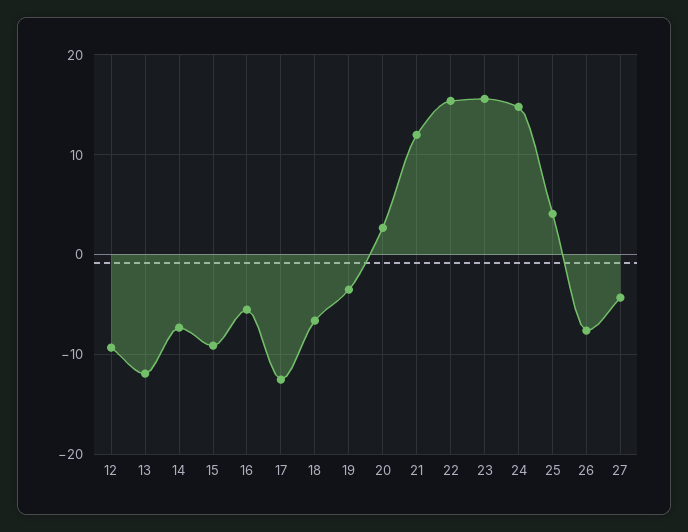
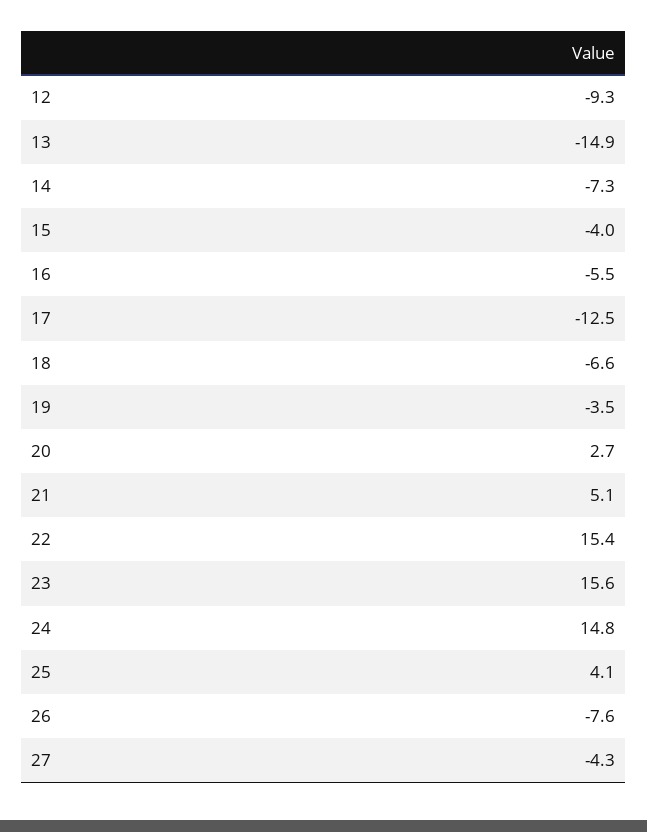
  {
    "12": -9.3,
-   "13": -12,
+   "13": -14.9,
    "14": -7.3,
-   "15": -9,
+   "15": -4,
    "16": -5.5,
    "17": -12.5,
    "18": -6.6,
    "19": -3.5,
    "20": 2.7,
-   "21": 12,
+   "21": 5.1,
    "22": 15.4,
    "23": 15.6,
    "24": 14.8,
    "25": 4.1,
    "26": -7.6,
    "27": -4.3
  }

